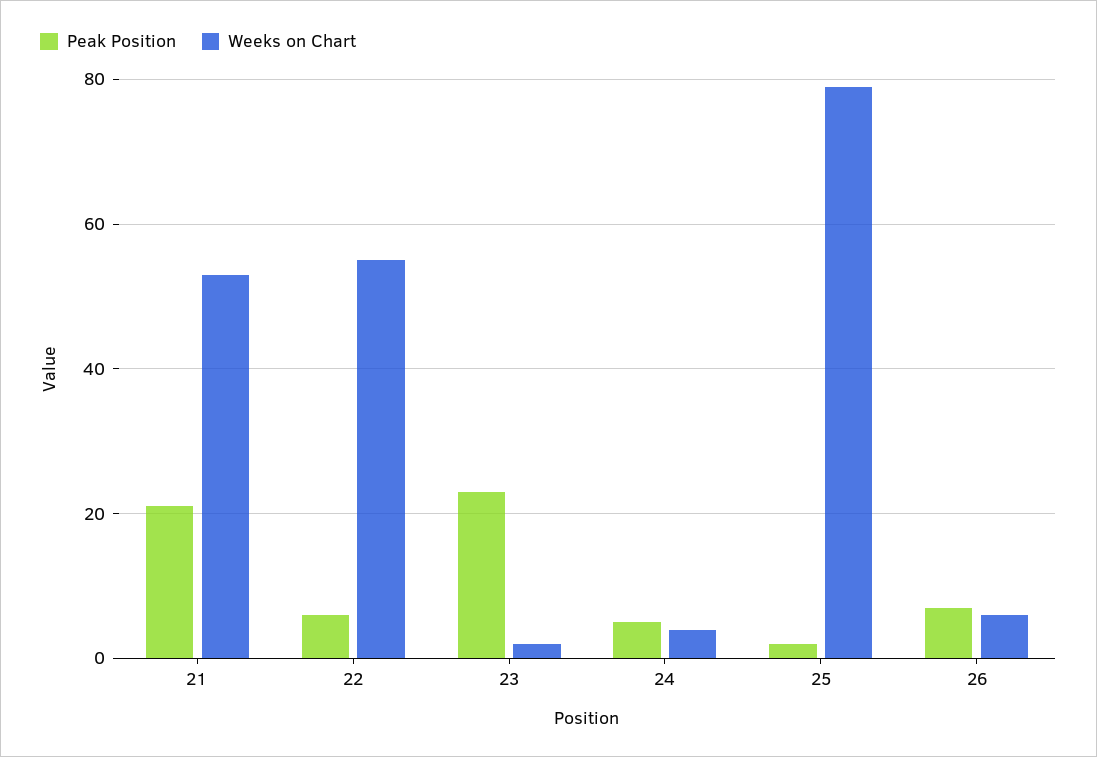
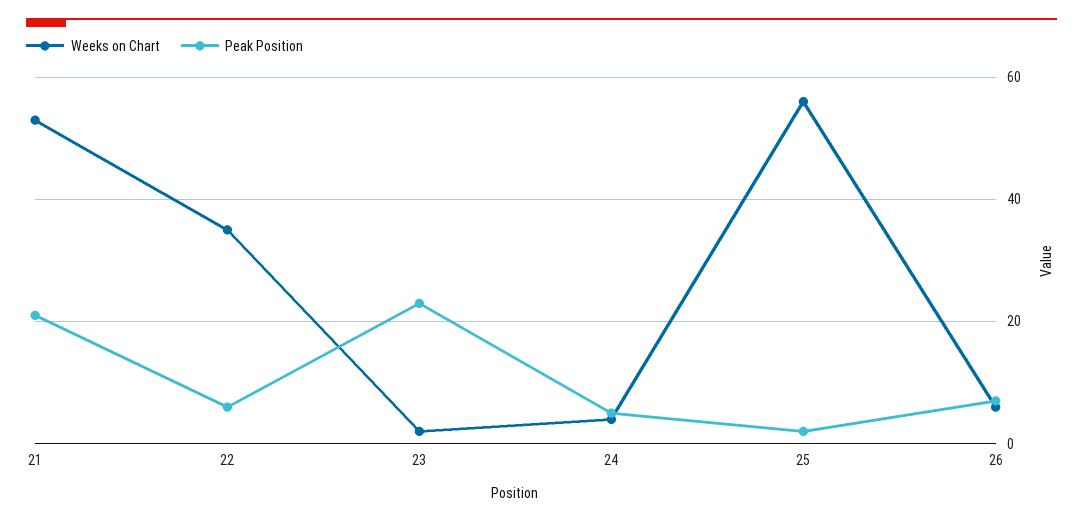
  {
    "Peak Position": {
      "21": 20,
      "22": 5,
      "23": 25,
      "24": 5,
      "25": 0,
      "26": 5
    },
    "Weeks on Chart": {
      "21": 55,
-     "22": 55,
+     "22": 35,
      "23": 0,
      "24": 5,
-     "25": 80,
+     "25": 55,
      "26": 5
    }
  }

